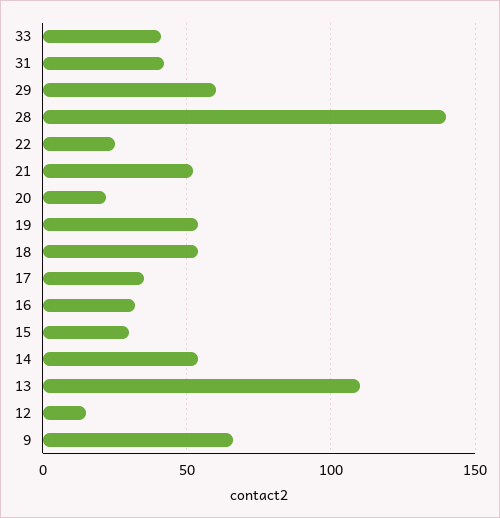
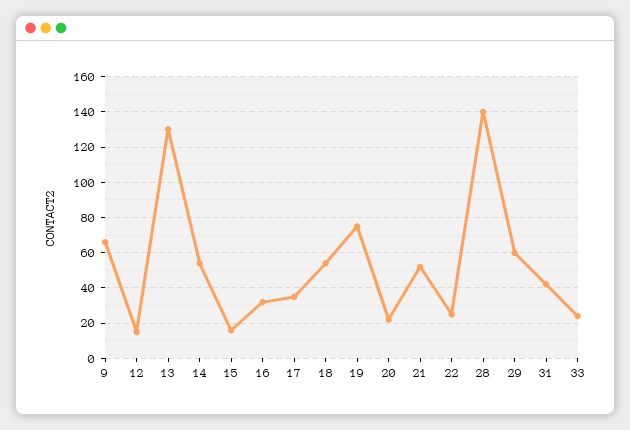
  {
-   "33": 40,
+   "33": 25,
    "31": 40,
    "29": 60,
    "28": 140,
    "22": 25,
    "21": 50,
    "20": 20,
-   "19": 55,
+   "19": 75,
    "18": 55,
    "17": 35,
    "16": 30,
-   "15": 30,
+   "15": 15,
    "14": 55,
-   "13": 110,
+   "13": 130,
    "12": 15,
    "9": 65
  }

